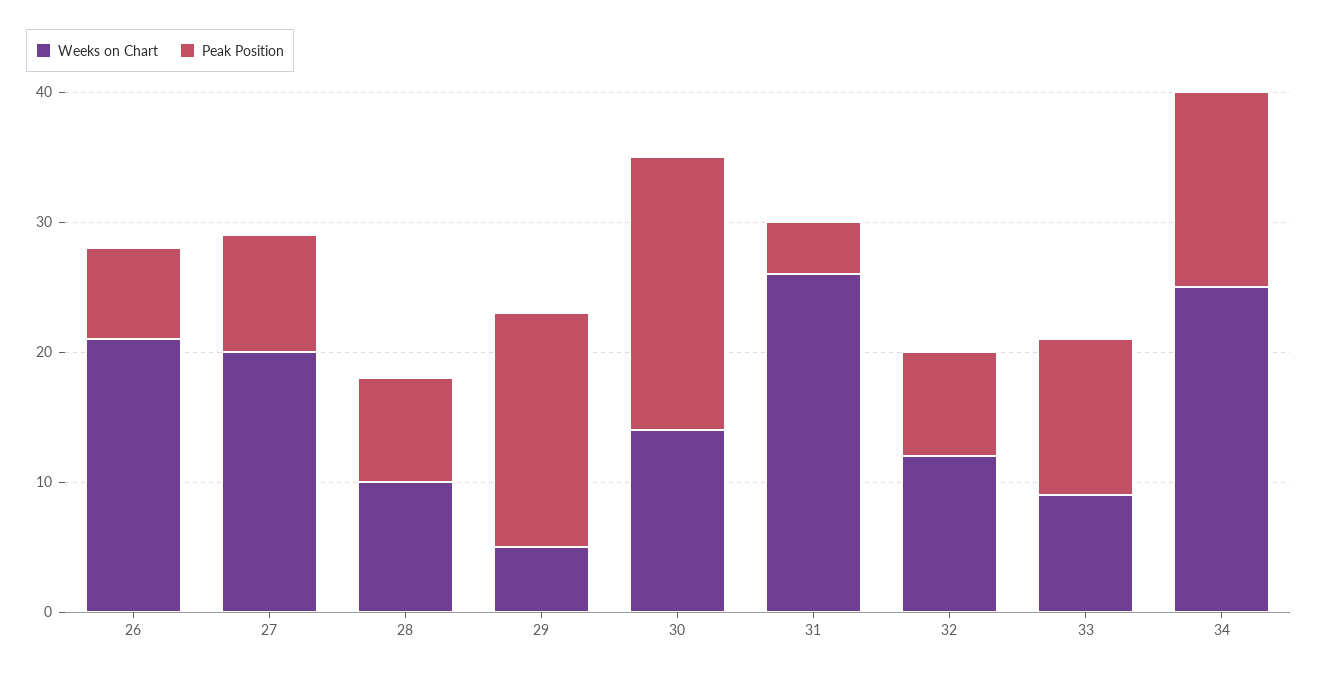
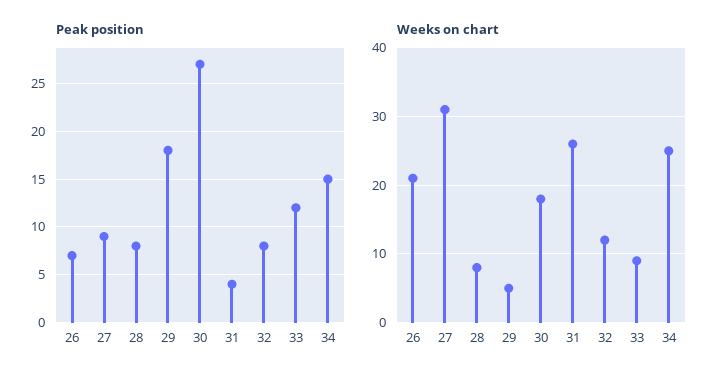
  {
    "Weeks on Chart": {
      "26": 21,
-     "27": 20,
+     "27": 31,
-     "28": 10,
+     "28": 8,
      "29": 5,
-     "30": 14,
+     "30": 18,
      "31": 26,
      "32": 12,
      "33": 9,
      "34": 25
    },
    "Peak Position": {
      "26": 7,
      "27": 9,
      "28": 8,
      "29": 18,
-     "30": 21,
+     "30": 27,
      "31": 4,
      "32": 8,
      "33": 12,
      "34": 15
    }
  }

